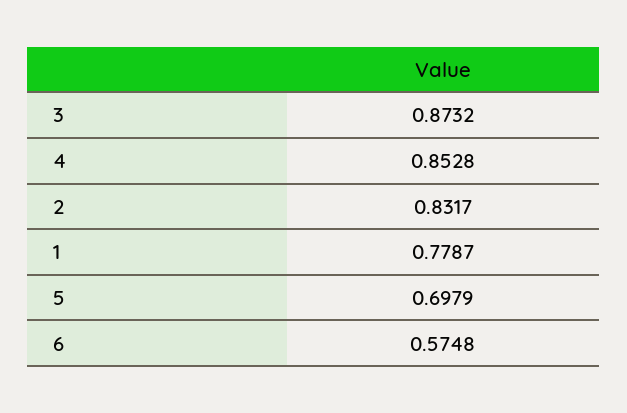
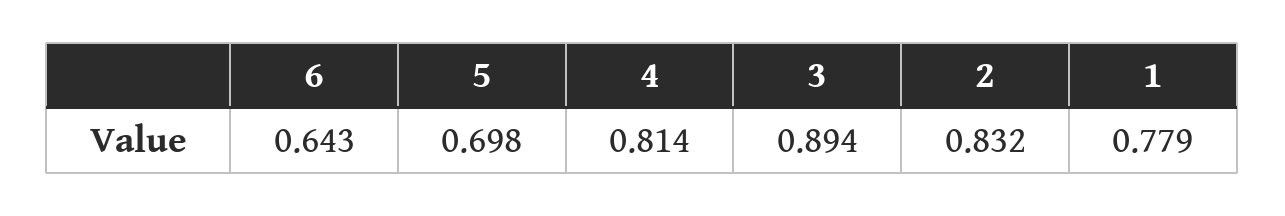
  {
-   "3": 0.8732,
+   "3": 0.894,
-   "4": 0.8528,
+   "4": 0.814,
    "2": 0.8317,
    "1": 0.7787,
    "5": 0.6979,
-   "6": 0.5748
+   "6": 0.643
  }

